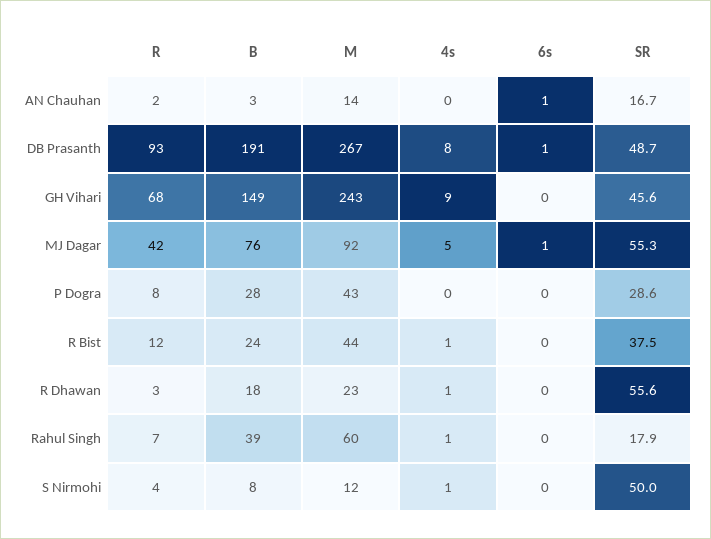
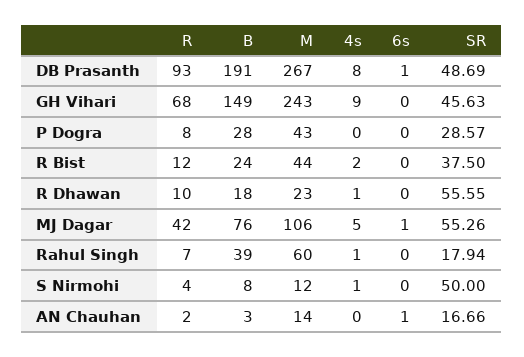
  {
    "R": {
      "AN Chauhan": 2,
      "DB Prasanth": 93,
      "GH Vihari": 68,
      "MJ Dagar": 42,
      "P Dogra": 8,
      "R Bist": 12,
-     "R Dhawan": 3,
+     "R Dhawan": 10,
      "Rahul Singh": 7,
      "S Nirmohi": 4
    },
    "B": {
      "AN Chauhan": 3,
      "DB Prasanth": 191,
      "GH Vihari": 149,
      "MJ Dagar": 76,
      "P Dogra": 28,
      "R Bist": 24,
      "R Dhawan": 18,
      "Rahul Singh": 39,
      "S Nirmohi": 8
    },
    "M": {
      "AN Chauhan": 14,
      "DB Prasanth": 267,
      "GH Vihari": 243,
-     "MJ Dagar": 92,
+     "MJ Dagar": 106,
      "P Dogra": 43,
      "R Bist": 44,
      "R Dhawan": 23,
      "Rahul Singh": 60,
      "S Nirmohi": 12
    },
    "4s": {
      "AN Chauhan": 0,
      "DB Prasanth": 8,
      "GH Vihari": 9,
      "MJ Dagar": 5,
      "P Dogra": 0,
-     "R Bist": 1,
+     "R Bist": 2,
      "R Dhawan": 1,
      "Rahul Singh": 1,
      "S Nirmohi": 1
    },
    "6s": {
      "AN Chauhan": 1,
      "DB Prasanth": 1,
      "GH Vihari": 0,
      "MJ Dagar": 1,
      "P Dogra": 0,
      "R Bist": 0,
      "R Dhawan": 0,
      "Rahul Singh": 0,
      "S Nirmohi": 0
    },
    "SR": {
      "AN Chauhan": 16.66,
      "DB Prasanth": 48.69,
      "GH Vihari": 45.63,
      "MJ Dagar": 55.26,
      "P Dogra": 28.57,
      "R Bist": 37.5,
      "R Dhawan": 55.55,
      "Rahul Singh": 17.94,
      "S Nirmohi": 50
    }
  }

